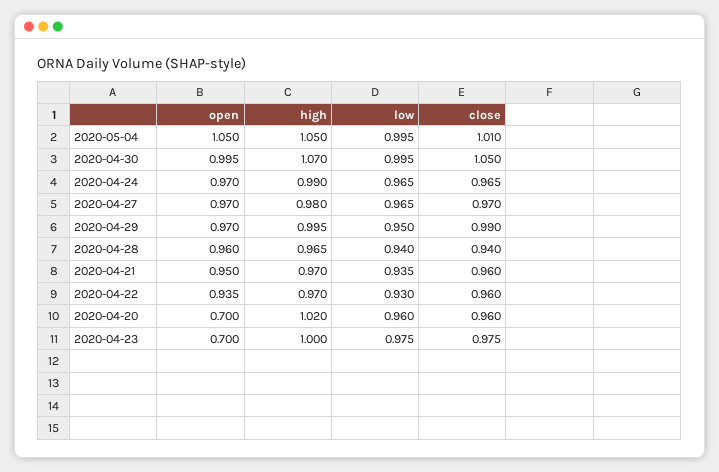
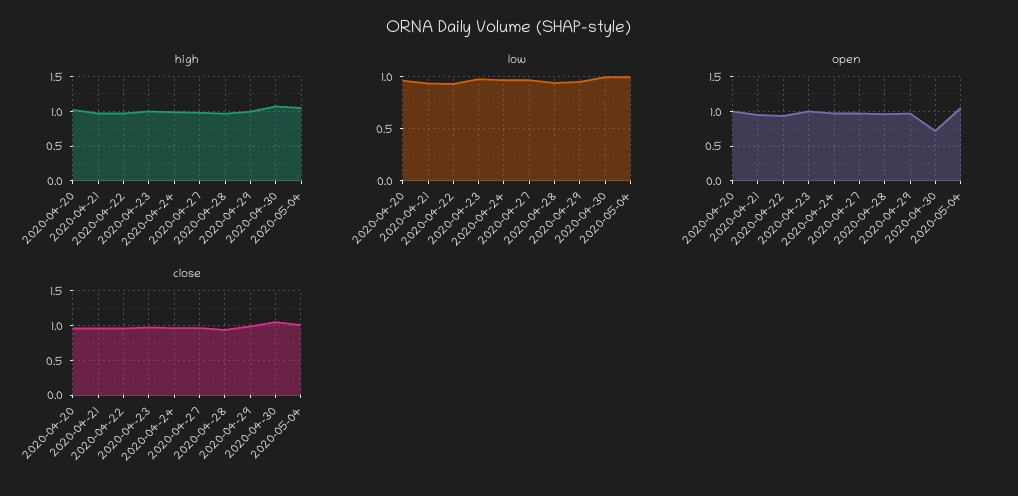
  {
    "open": {
      "2020-05-04": 1.05,
-     "2020-04-30": 0.995,
+     "2020-04-30": 0.7,
      "2020-04-24": 0.97,
      "2020-04-27": 0.97,
      "2020-04-29": 0.97,
      "2020-04-28": 0.96,
      "2020-04-21": 0.95,
      "2020-04-22": 0.935,
-     "2020-04-20": 0.7,
+     "2020-04-20": 1,
-     "2020-04-23": 0.7
+     "2020-04-23": 1
    },
    "high": {
      "2020-05-04": 1.05,
      "2020-04-30": 1.07,
      "2020-04-24": 0.99,
      "2020-04-27": 0.98,
      "2020-04-29": 0.995,
      "2020-04-28": 0.965,
      "2020-04-21": 0.97,
      "2020-04-22": 0.97,
      "2020-04-20": 1.02,
      "2020-04-23": 1
    },
    "low": {
      "2020-05-04": 0.995,
      "2020-04-30": 0.995,
      "2020-04-24": 0.965,
      "2020-04-27": 0.965,
      "2020-04-29": 0.95,
      "2020-04-28": 0.94,
      "2020-04-21": 0.935,
      "2020-04-22": 0.93,
      "2020-04-20": 0.96,
      "2020-04-23": 0.975
    },
    "close": {
      "2020-05-04": 1.01,
      "2020-04-30": 1.05,
      "2020-04-24": 0.965,
      "2020-04-27": 0.97,
      "2020-04-29": 0.99,
      "2020-04-28": 0.94,
      "2020-04-21": 0.96,
      "2020-04-22": 0.96,
      "2020-04-20": 0.96,
      "2020-04-23": 0.975
    }
  }

